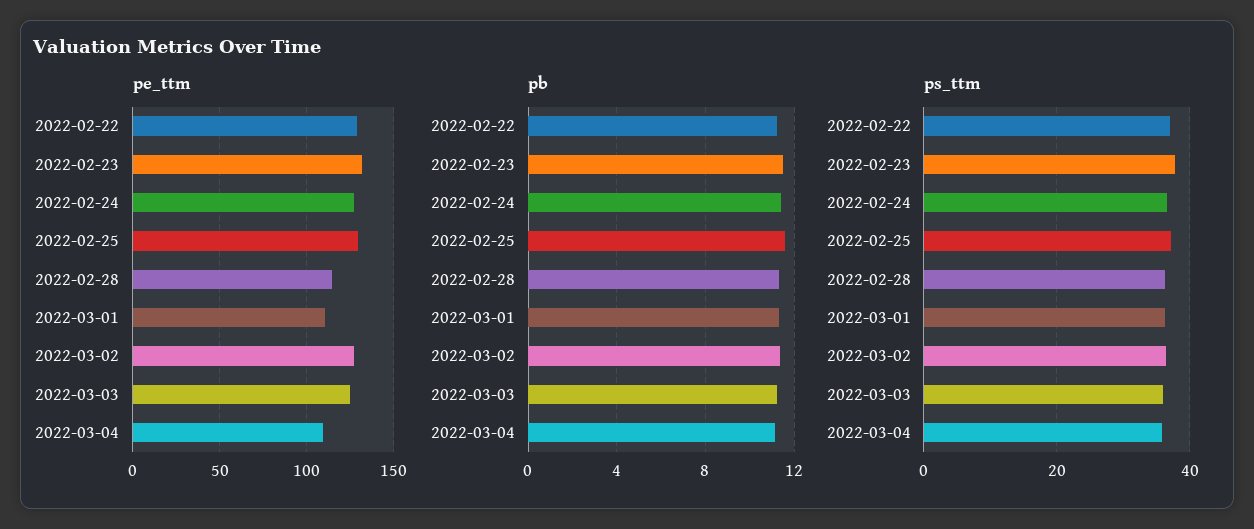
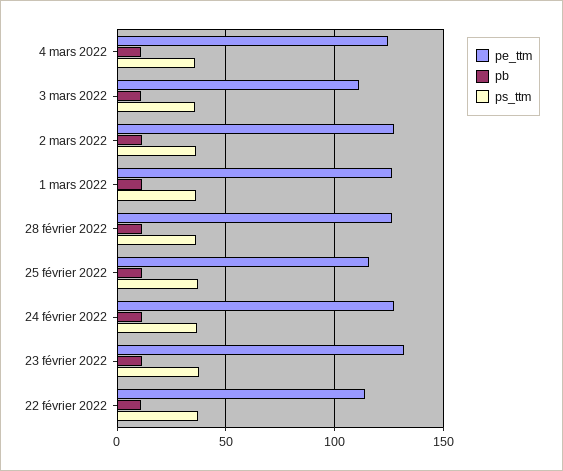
  {
    "pe_ttm": {
-     "2022-02-22": 130,
+     "2022-02-22": 115,
      "2022-02-23": 130,
      "2022-02-24": 125,
-     "2022-02-25": 130,
+     "2022-02-25": 115,
-     "2022-02-28": 115,
+     "2022-02-28": 125,
-     "2022-03-01": 110,
+     "2022-03-01": 125,
      "2022-03-02": 125,
-     "2022-03-03": 125,
+     "2022-03-03": 110,
-     "2022-03-04": 110
+     "2022-03-04": 125
    },
    "pb": {
      "2022-02-22": 11,
      "2022-02-23": 11.5,
      "2022-02-24": 11.5,
      "2022-02-25": 11.5,
      "2022-02-28": 11.5,
      "2022-03-01": 11.5,
      "2022-03-02": 11.5,
      "2022-03-03": 11,
      "2022-03-04": 11
    },
    "ps_ttm": {
      "2022-02-22": 36,
      "2022-02-23": 38,
      "2022-02-24": 36,
      "2022-02-25": 38,
      "2022-02-28": 36,
      "2022-03-01": 36,
      "2022-03-02": 36,
      "2022-03-03": 36,
      "2022-03-04": 36
    }
  }

